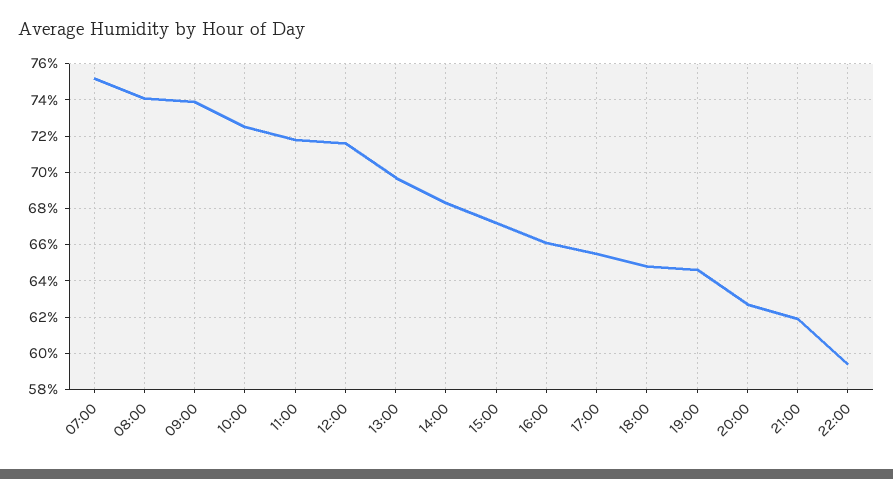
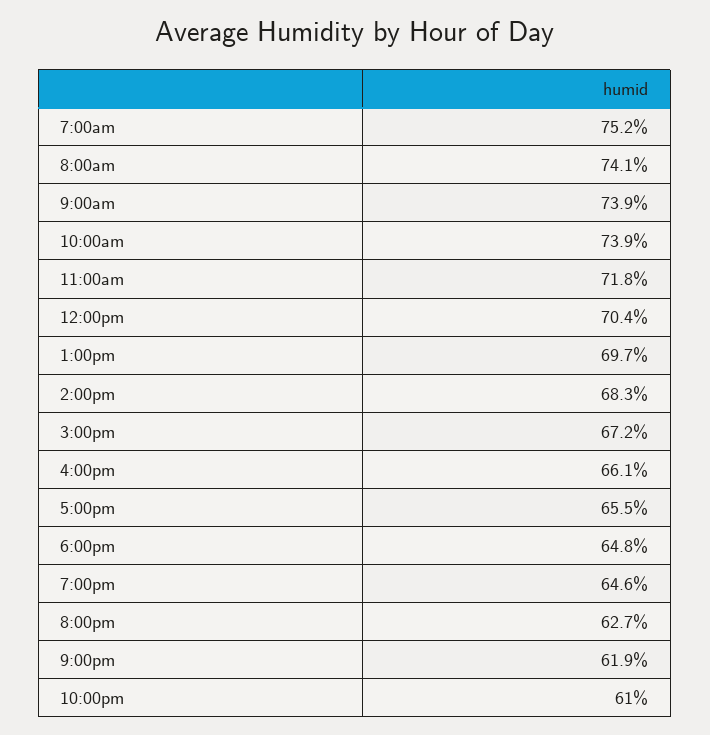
  {
    "07:00": 75.2,
    "08:00": 74.1,
    "09:00": 73.9,
-   "10:00": 72.5,
+   "10:00": 73.9,
    "11:00": 71.8,
-   "12:00": 71.5,
+   "12:00": 70.4,
    "13:00": 69.7,
    "14:00": 68.3,
    "15:00": 67.2,
    "16:00": 66.1,
    "17:00": 65.5,
    "18:00": 64.8,
    "19:00": 64.6,
    "20:00": 62.7,
    "21:00": 61.9,
-   "22:00": 59.5
+   "22:00": 61
  }

